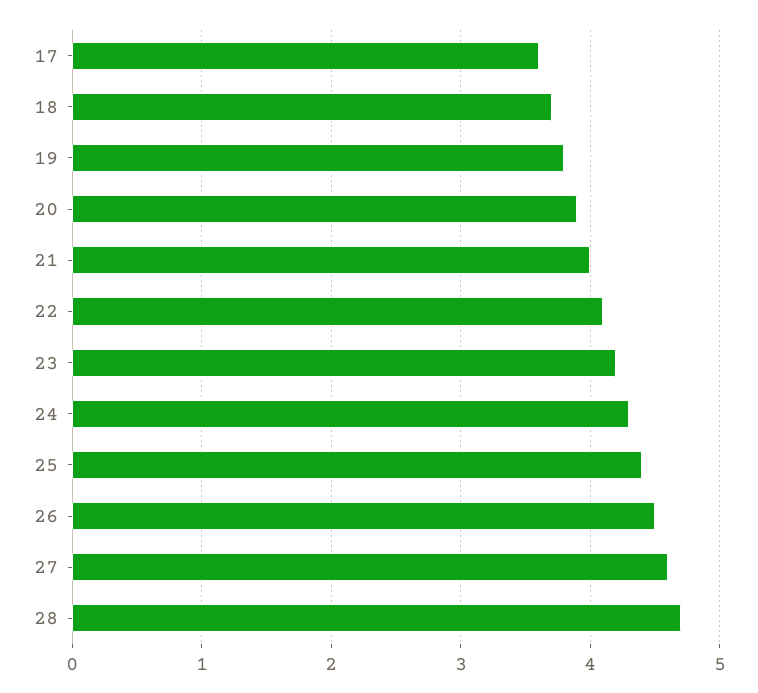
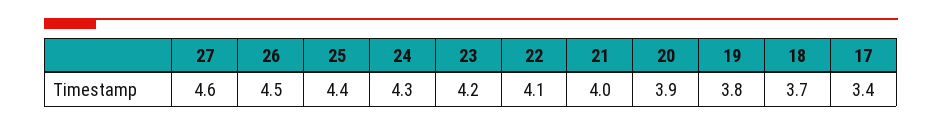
  {
-   "17": 3.6,
+   "17": 3.4,
    "18": 3.7,
    "19": 3.8,
    "20": 3.9,
    "21": 4,
    "22": 4.1,
    "23": 4.2,
    "24": 4.3,
    "25": 4.4,
    "26": 4.5,
-   "27": 4.6,
+   "27": 4.6
-   "28": 4.7
  }

